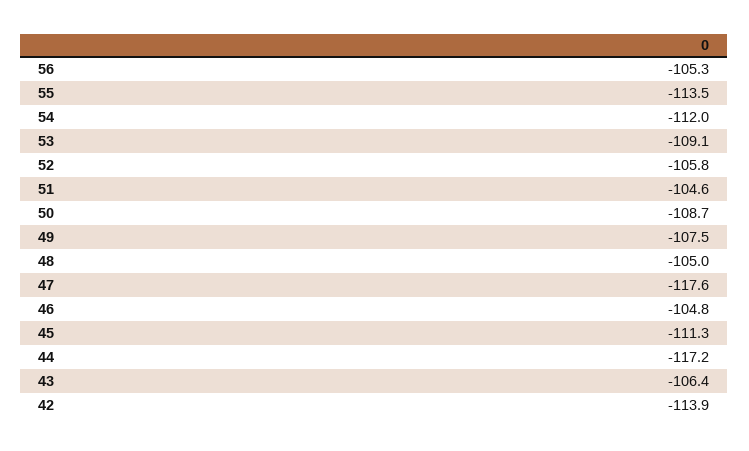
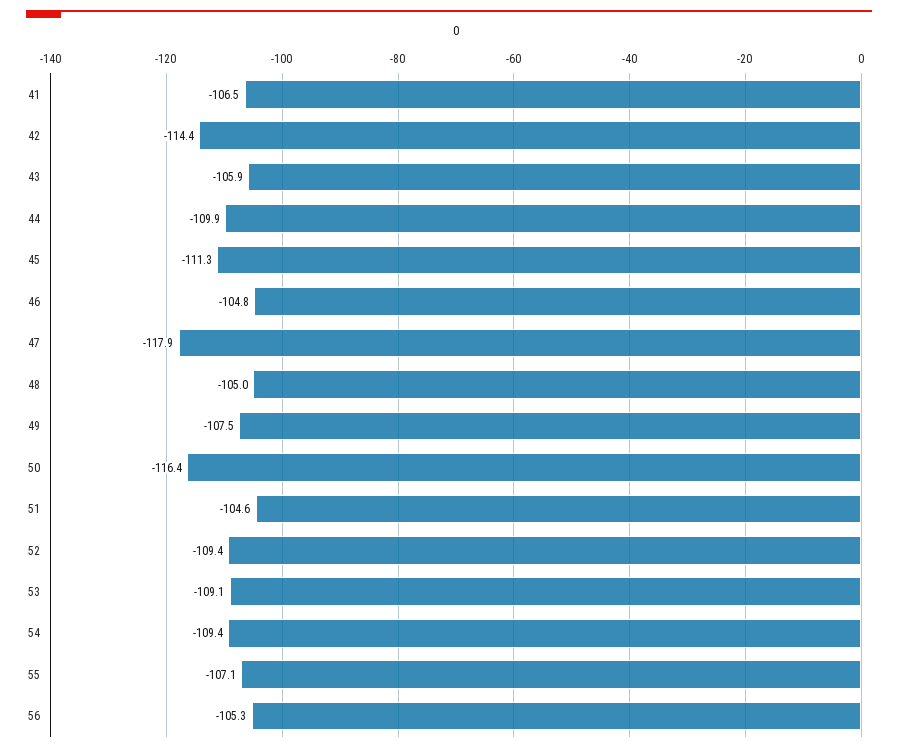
  {
    "56": -105.3,
-   "55": -113.5,
+   "55": -107.1,
-   "54": -112,
+   "54": -109.4,
    "53": -109.1,
-   "52": -105.8,
+   "52": -109.4,
    "51": -104.6,
-   "50": -108.7,
+   "50": -116.4,
    "49": -107.5,
    "48": -105,
-   "47": -117.6,
+   "47": -117.9,
    "46": -104.8,
    "45": -111.3,
-   "44": -117.2,
+   "44": -109.9,
-   "43": -106.4,
+   "43": -105.9,
-   "42": -113.9
+   "42": -114.4,
+   "41": -106.5
  }

